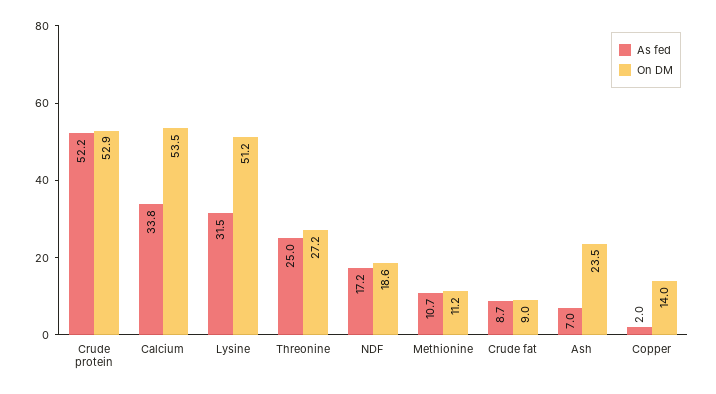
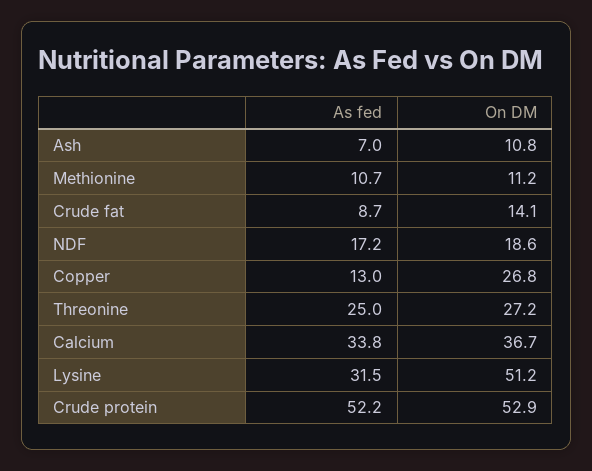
  {
    "As fed": {
      "Crude protein": 52.2,
      "Calcium": 33.8,
      "Lysine": 31.5,
      "Threonine": 25,
      "NDF": 17.2,
      "Methionine": 10.7,
      "Crude fat": 8.7,
      "Ash": 7,
-     "Copper": 2
+     "Copper": 13
    },
    "On DM": {
      "Crude protein": 52.9,
-     "Calcium": 53.5,
+     "Calcium": 36.7,
      "Lysine": 51.2,
      "Threonine": 27.2,
      "NDF": 18.6,
      "Methionine": 11.2,
-     "Crude fat": 9,
+     "Crude fat": 14.1,
-     "Ash": 23.5,
+     "Ash": 10.8,
-     "Copper": 14
+     "Copper": 26.8
    }
  }

